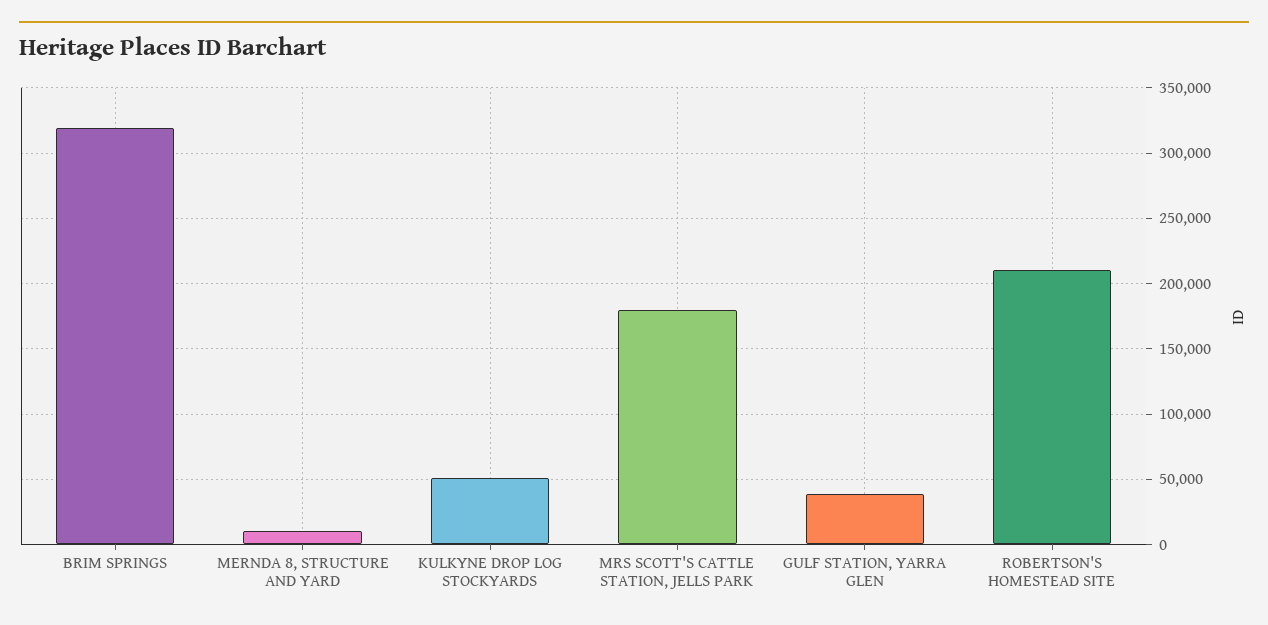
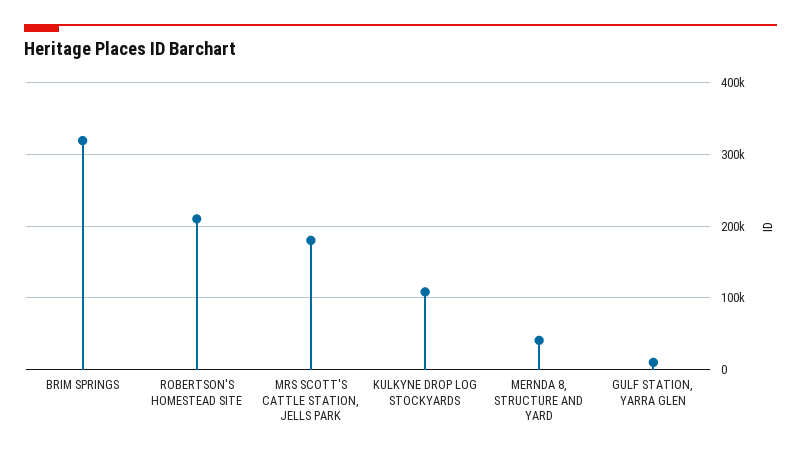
  {
    "BRIM SPRINGS": 320000,
-   "MERNDA 8, STRUCTURE AND YARD": 10000,
+   "MERNDA 8, STRUCTURE AND YARD": 40000,
-   "KULKYNE DROP LOG STOCKYARDS": 50000,
+   "KULKYNE DROP LOG STOCKYARDS": 110000,
    "MRS SCOTT'S CATTLE STATION, JELLS PARK": 180000,
-   "GULF STATION, YARRA GLEN": 40000,
+   "GULF STATION, YARRA GLEN": 10000,
    "ROBERTSON'S HOMESTEAD SITE": 210000
  }

